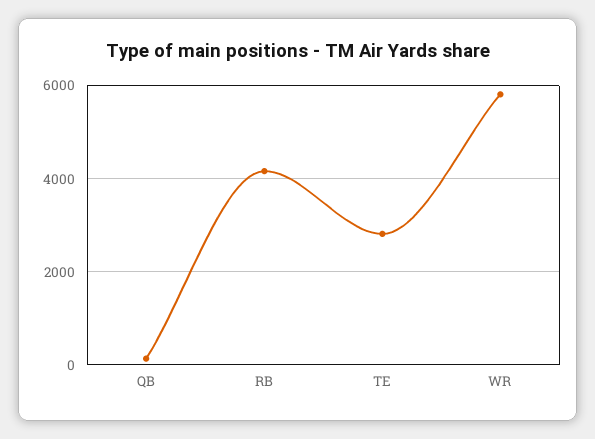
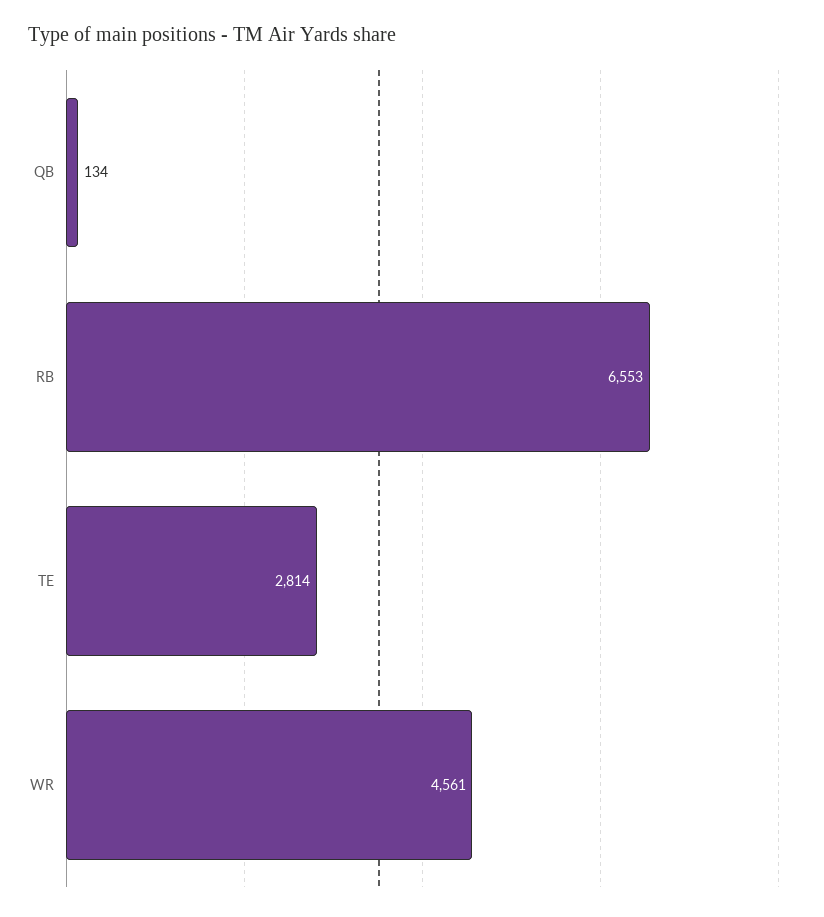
  {
    "QB": 134,
-   "RB": 4200,
+   "RB": 6553,
    "TE": 2814,
-   "WR": 5800
+   "WR": 4561
  }

